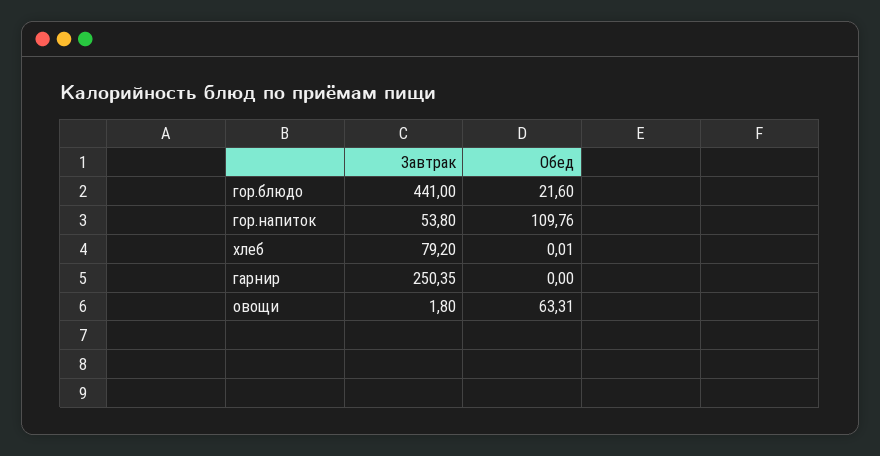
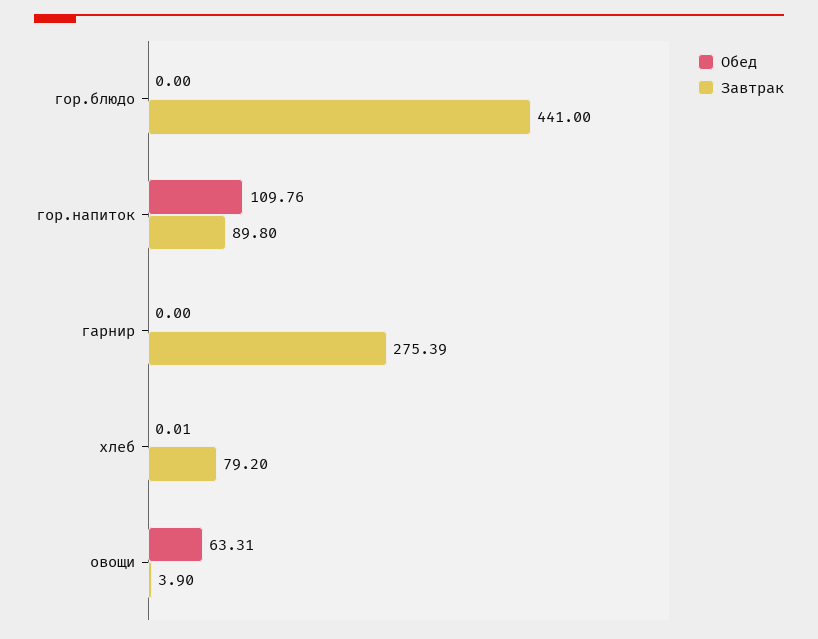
  {
    "Завтрак": {
      "гор.блюдо": 441,
-     "гор.напиток": 53.8,
+     "гор.напиток": 89.8,
      "хлеб": 79.2,
-     "гарнир": 250.35,
+     "гарнир": 275.39,
-     "овощи": 1.8
+     "овощи": 3.9
    },
    "Обед": {
-     "гор.блюдо": 21.6,
+     "гор.блюдо": 0,
      "гор.напиток": 109.76,
      "хлеб": 0.01,
      "гарнир": 0,
      "овощи": 63.31
    }
  }

